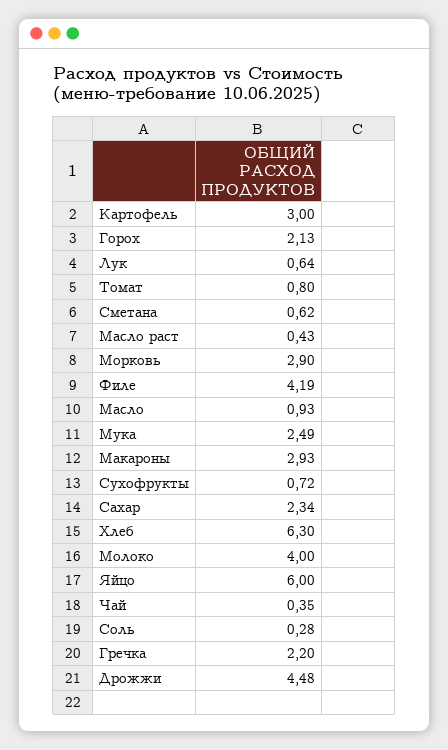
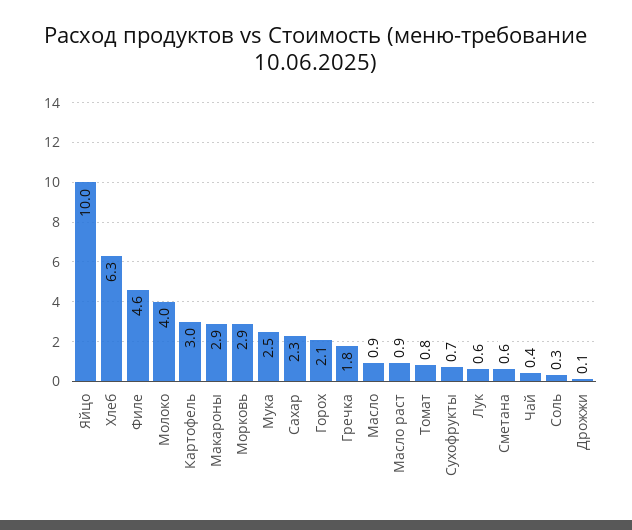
  {
    "Картофель": 3,
    "Горох": 2.13,
    "Лук": 0.64,
    "Томат": 0.8,
    "Сметана": 0.62,
-   "Масло раст": 0.43,
+   "Масло раст": 0.9,
    "Морковь": 2.9,
-   "Филе": 4.19,
+   "Филе": 4.6,
    "Масло": 0.93,
    "Мука": 2.49,
    "Макароны": 2.93,
    "Сухофрукты": 0.72,
    "Сахар": 2.34,
    "Хлеб": 6.3,
    "Молоко": 4,
-   "Яйцо": 6,
+   "Яйцо": 10,
    "Чай": 0.35,
    "Соль": 0.28,
-   "Гречка": 2.2,
+   "Гречка": 1.8,
-   "Дрожжи": 4.48
+   "Дрожжи": 0.1
  }

